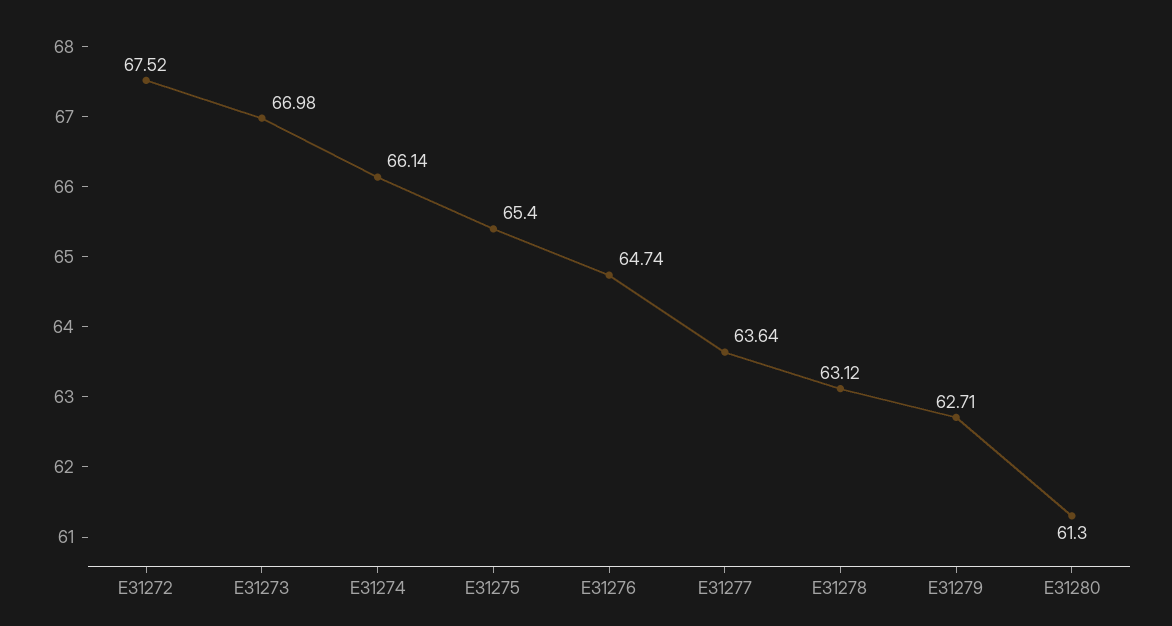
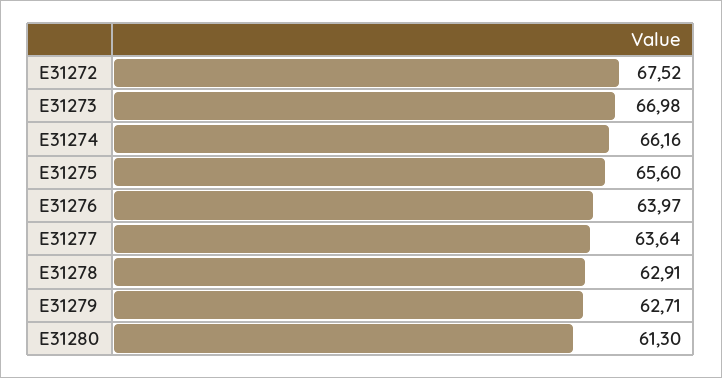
  {
    "E31272": 67.52,
    "E31273": 66.98,
-   "E31274": 66.14,
+   "E31274": 66.16,
-   "E31275": 65.4,
+   "E31275": 65.6,
-   "E31276": 64.74,
+   "E31276": 63.97,
    "E31277": 63.64,
-   "E31278": 63.12,
+   "E31278": 62.91,
    "E31279": 62.71,
    "E31280": 61.3
  }

